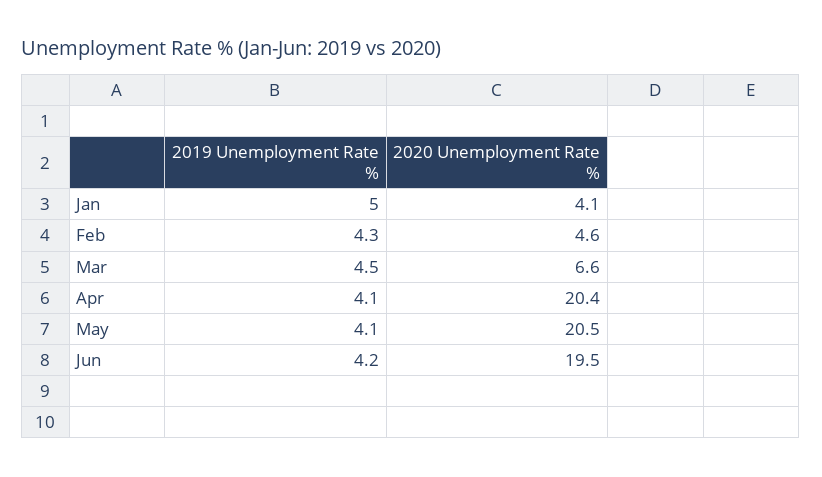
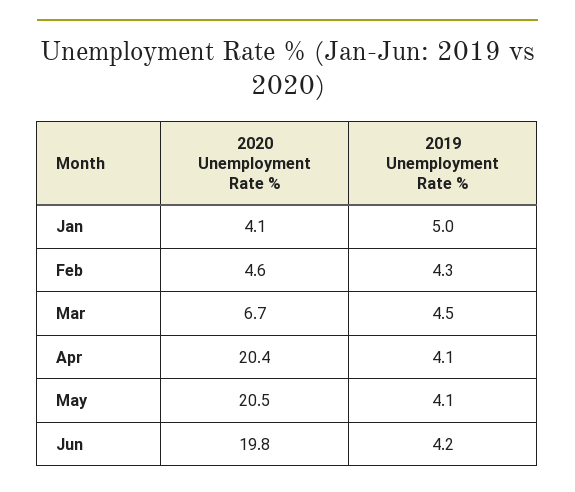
  {
    "2019 Unemployment Rate %": {
      "Jan": 5,
      "Feb": 4.3,
      "Mar": 4.5,
      "Apr": 4.1,
      "May": 4.1,
      "Jun": 4.2
    },
    "2020 Unemployment Rate %": {
      "Jan": 4.1,
      "Feb": 4.6,
-     "Mar": 6.6,
+     "Mar": 6.7,
      "Apr": 20.4,
      "May": 20.5,
-     "Jun": 19.5
+     "Jun": 19.8
    }
  }

